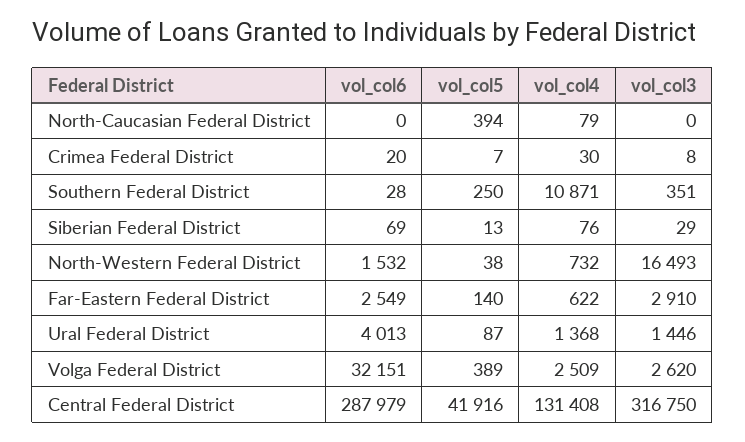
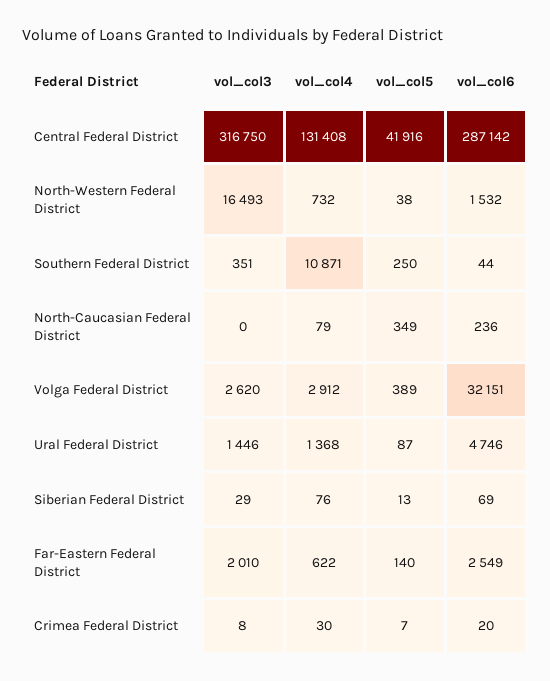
  {
    "vol_col6": {
-     "North-Caucasian Federal District": 0,
+     "North-Caucasian Federal District": 236,
      "Crimea Federal District": 20,
-     "Southern Federal District": 28,
+     "Southern Federal District": 44,
      "Siberian Federal District": 69,
      "North-Western Federal District": 1532,
      "Far-Eastern Federal District": 2549,
-     "Ural Federal District": 4013,
+     "Ural Federal District": 4746,
      "Volga Federal District": 32151,
-     "Central Federal District": 287979
+     "Central Federal District": 287142
    },
    "vol_col5": {
-     "North-Caucasian Federal District": 394,
+     "North-Caucasian Federal District": 349,
      "Crimea Federal District": 7,
      "Southern Federal District": 250,
      "Siberian Federal District": 13,
      "North-Western Federal District": 38,
      "Far-Eastern Federal District": 140,
      "Ural Federal District": 87,
      "Volga Federal District": 389,
      "Central Federal District": 41916
    },
    "vol_col4": {
      "North-Caucasian Federal District": 79,
      "Crimea Federal District": 30,
      "Southern Federal District": 10871,
      "Siberian Federal District": 76,
      "North-Western Federal District": 732,
      "Far-Eastern Federal District": 622,
      "Ural Federal District": 1368,
-     "Volga Federal District": 2509,
+     "Volga Federal District": 2912,
      "Central Federal District": 131408
    },
    "vol_col3": {
      "North-Caucasian Federal District": 0,
      "Crimea Federal District": 8,
      "Southern Federal District": 351,
      "Siberian Federal District": 29,
      "North-Western Federal District": 16493,
-     "Far-Eastern Federal District": 2910,
+     "Far-Eastern Federal District": 2010,
      "Ural Federal District": 1446,
      "Volga Federal District": 2620,
      "Central Federal District": 316750
    }
  }

